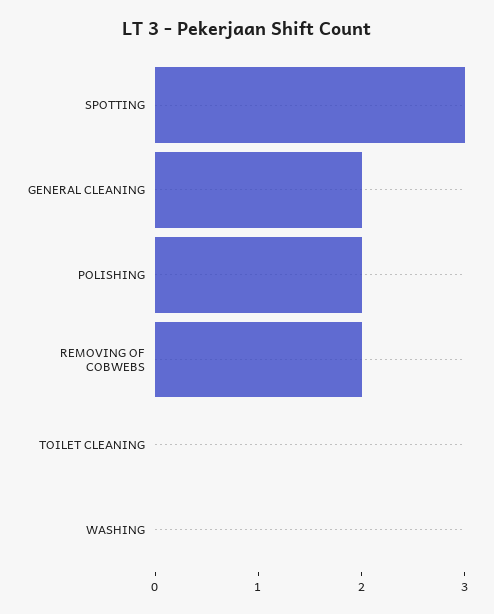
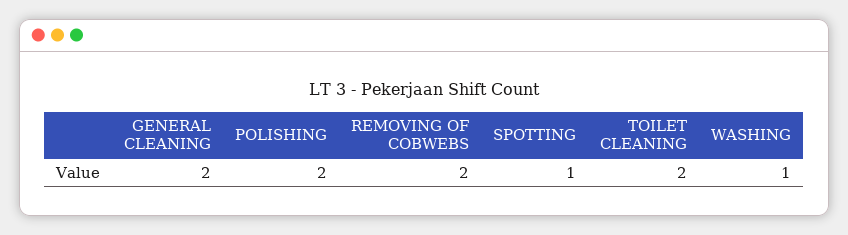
  {
-   "SPOTTING": 3,
+   "SPOTTING": 1,
    "GENERAL CLEANING": 2,
    "POLISHING": 2,
    "REMOVING OF COBWEBS": 2,
-   "TOILET CLEANING": 0,
+   "TOILET CLEANING": 2,
-   "WASHING": 0
+   "WASHING": 1
  }

